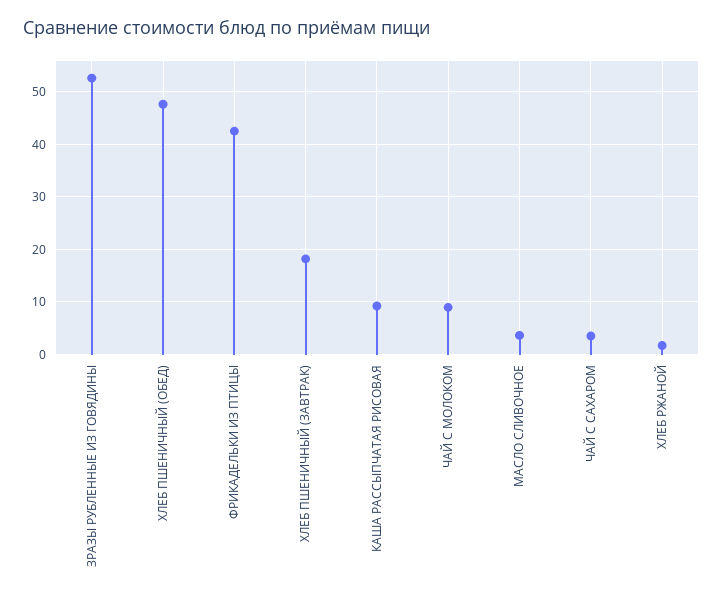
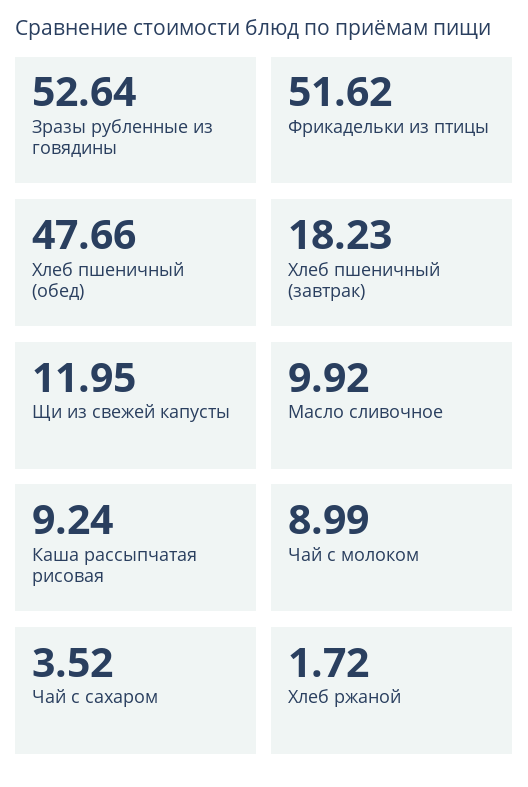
  {
    "ЗРАЗЫ РУБЛЕННЫЕ ИЗ ГОВЯДИНЫ": 52.64,
    "ХЛЕБ ПШЕНИЧНЫЙ (ОБЕД)": 47.66,
-   "ФРИКАДЕЛЬКИ ИЗ ПТИЦЫ": 42,
+   "ФРИКАДЕЛЬКИ ИЗ ПТИЦЫ": 51.62,
    "ХЛЕБ ПШЕНИЧНЫЙ (ЗАВТРАК)": 18.23,
    "КАША РАССЫПЧАТАЯ РИСОВАЯ": 9.24,
    "ЧАЙ С МОЛОКОМ": 8.99,
-   "МАСЛО СЛИВОЧНОЕ": 4,
+   "МАСЛО СЛИВОЧНОЕ": 9.92,
    "ЧАЙ С САХАРОМ": 3.52,
-   "ХЛЕБ РЖАНОЙ": 1.72
+   "ХЛЕБ РЖАНОЙ": 1.72,
+   "Щи из свежей капусты": 11.95
  }

